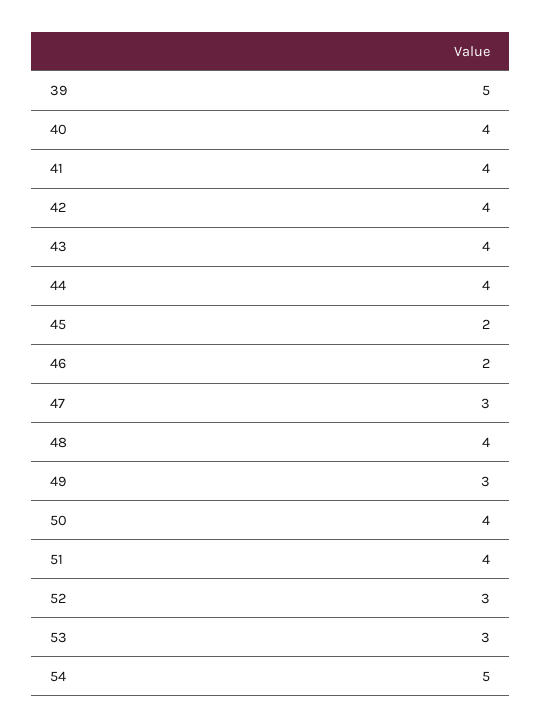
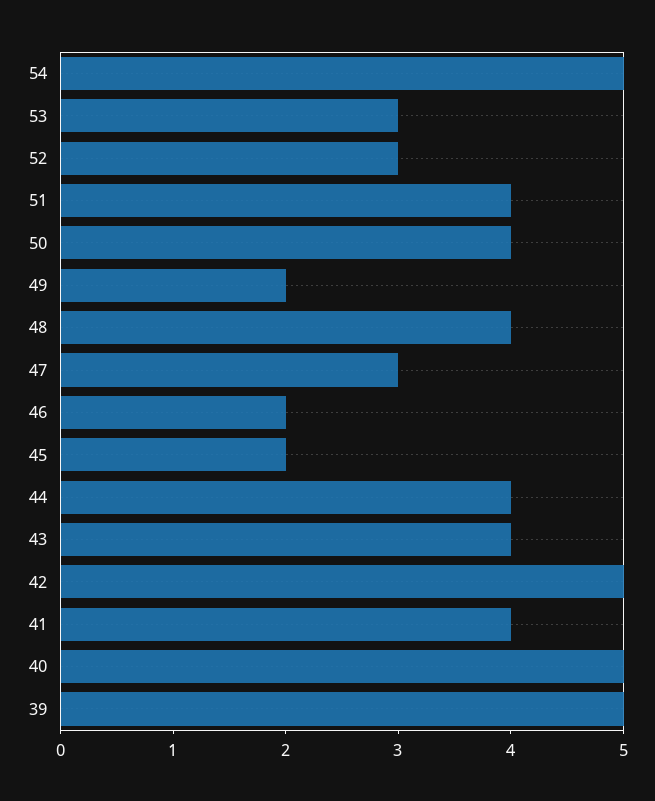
  {
    "39": 5,
-   "40": 4,
+   "40": 5,
    "41": 4,
-   "42": 4,
+   "42": 5,
    "43": 4,
    "44": 4,
    "45": 2,
    "46": 2,
    "47": 3,
    "48": 4,
-   "49": 3,
+   "49": 2,
    "50": 4,
    "51": 4,
    "52": 3,
    "53": 3,
    "54": 5
  }

